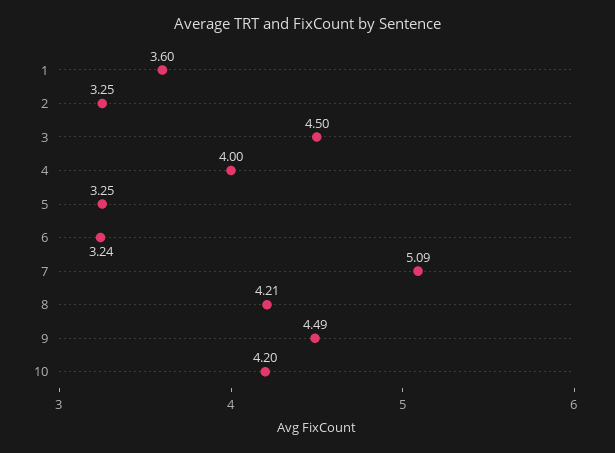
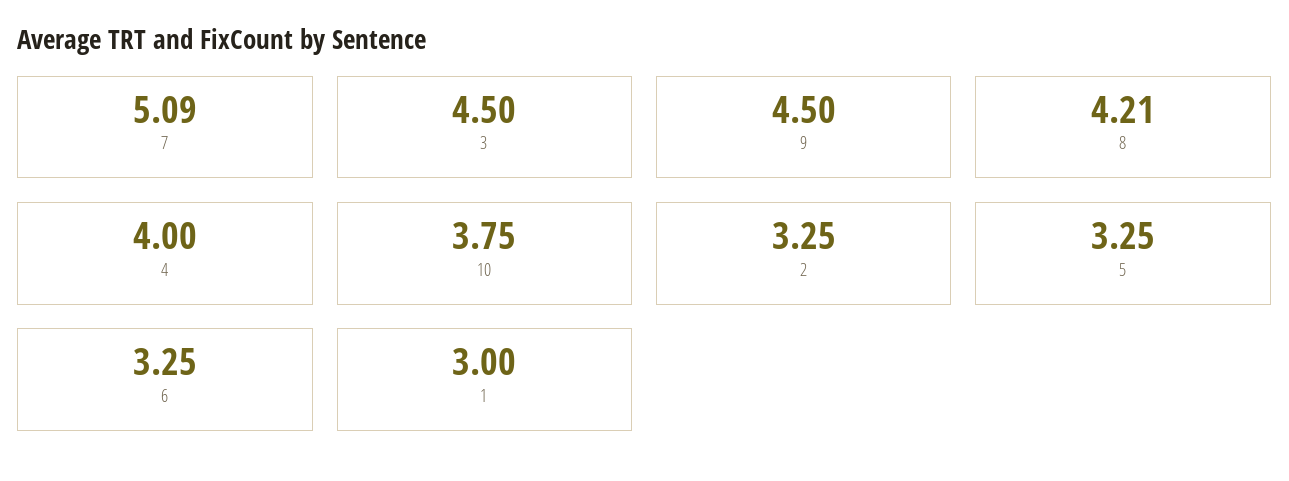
  {
-   "1": 3.6,
+   "1": 3,
    "2": 3.25,
    "3": 4.5,
    "4": 4,
    "5": 3.25,
-   "6": 3.24,
+   "6": 3.25,
    "7": 5.09,
    "8": 4.21,
-   "9": 4.49,
+   "9": 4.5,
-   "10": 4.2
+   "10": 3.75
  }

